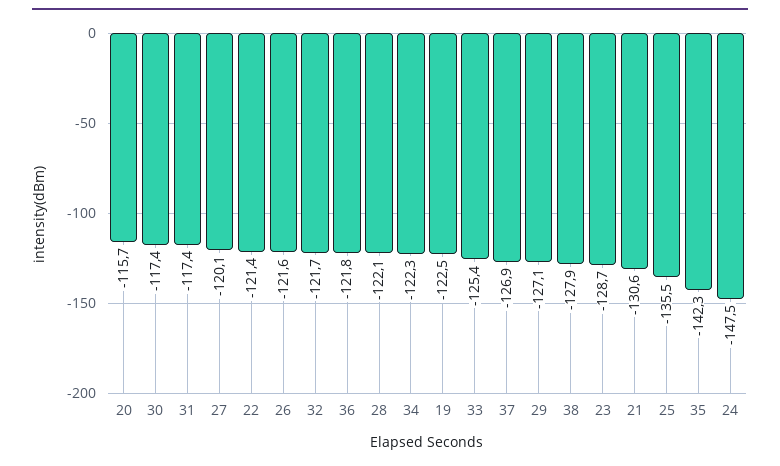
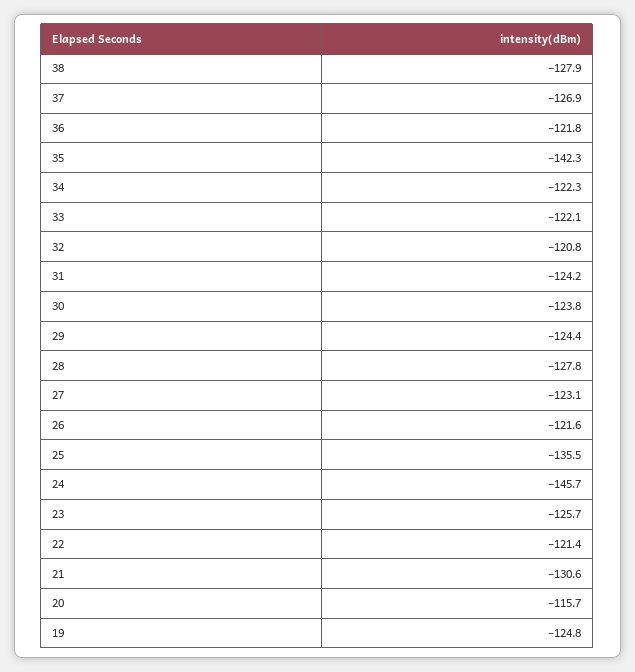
  {
    "20": -115.7,
-   "30": -117.4,
+   "30": -123.8,
-   "31": -117.4,
+   "31": -124.2,
-   "27": -120.1,
+   "27": -123.1,
    "22": -121.4,
    "26": -121.6,
-   "32": -121.7,
+   "32": -120.8,
    "36": -121.8,
-   "28": -122.1,
+   "28": -127.8,
    "34": -122.3,
-   "19": -122.5,
+   "19": -124.8,
-   "33": -125.4,
+   "33": -122.1,
    "37": -126.9,
-   "29": -127.1,
+   "29": -124.4,
    "38": -127.9,
-   "23": -128.7,
+   "23": -125.7,
    "21": -130.6,
    "25": -135.5,
    "35": -142.3,
-   "24": -147.5
+   "24": -145.7
  }

